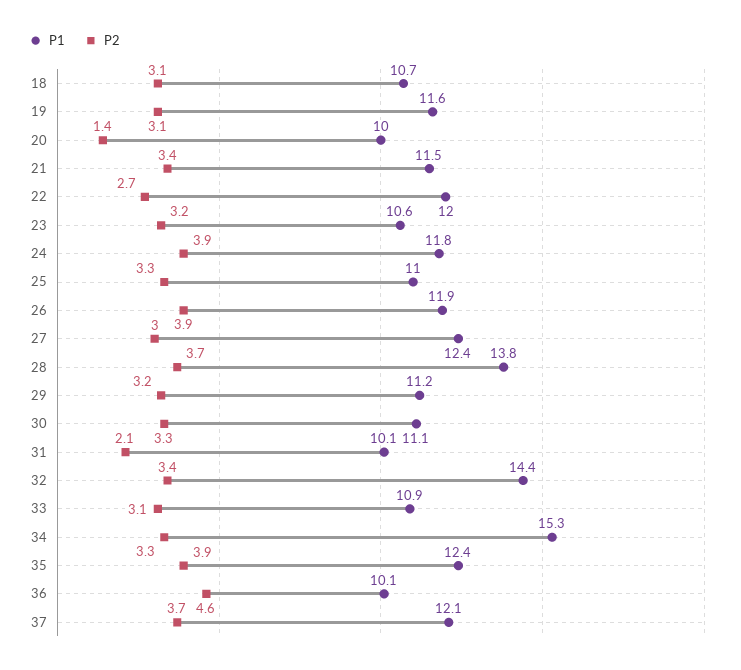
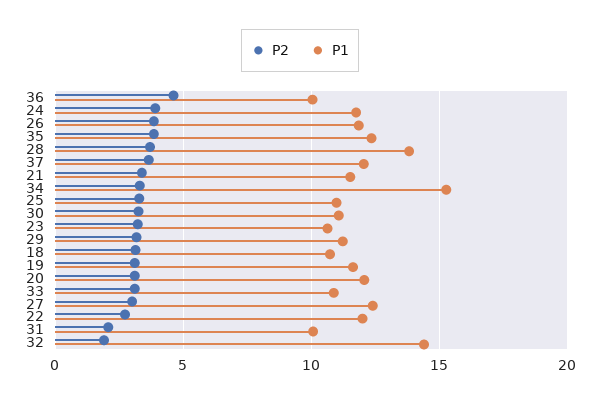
  {
    "P1": {
      "18": 10.7,
      "19": 11.6,
-     "20": 10,
+     "20": 12,
      "21": 11.5,
      "22": 12,
      "23": 10.6,
      "24": 11.8,
      "25": 11,
      "26": 11.9,
      "27": 12.4,
      "28": 13.8,
      "29": 11.2,
      "30": 11.1,
      "31": 10.1,
      "32": 14.4,
      "33": 10.9,
      "34": 15.3,
      "35": 12.4,
      "36": 10.1,
      "37": 12.1
    },
    "P2": {
      "18": 3.1,
      "19": 3.1,
-     "20": 1.4,
+     "20": 3,
      "21": 3.4,
      "22": 2.7,
      "23": 3.2,
      "24": 3.9,
      "25": 3.3,
      "26": 3.9,
      "27": 3,
      "28": 3.7,
      "29": 3.2,
      "30": 3.3,
      "31": 2.1,
-     "32": 3.4,
+     "32": 2,
      "33": 3.1,
      "34": 3.3,
      "35": 3.9,
      "36": 4.6,
      "37": 3.7
    }
  }

